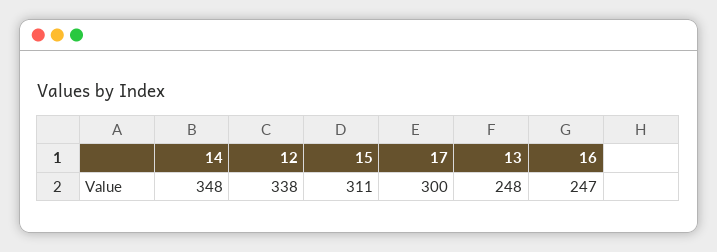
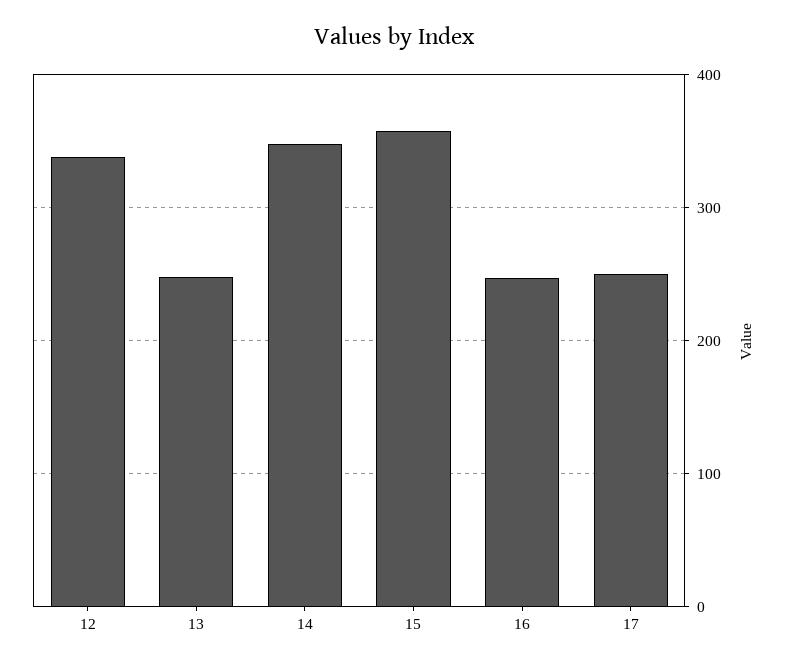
  {
    "14": 348,
    "12": 338,
-   "15": 311,
+   "15": 360,
-   "17": 300,
+   "17": 250,
    "13": 248,
    "16": 247
  }

